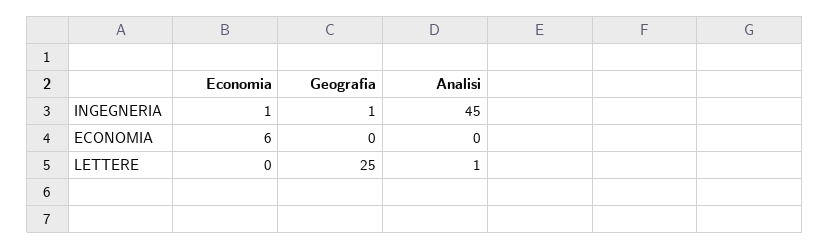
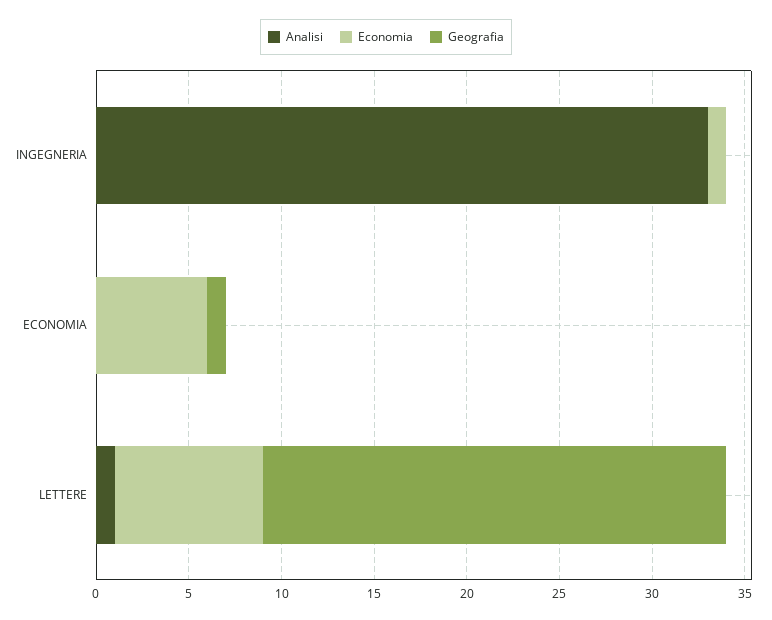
  {
    "Economia": {
      "INGEGNERIA": 1,
      "ECONOMIA": 6,
-     "LETTERE": 0
+     "LETTERE": 8
    },
    "Geografia": {
-     "INGEGNERIA": 1,
+     "INGEGNERIA": 0,
-     "ECONOMIA": 0,
+     "ECONOMIA": 1,
      "LETTERE": 25
    },
    "Analisi": {
-     "INGEGNERIA": 45,
+     "INGEGNERIA": 33,
      "ECONOMIA": 0,
      "LETTERE": 1
    }
  }

